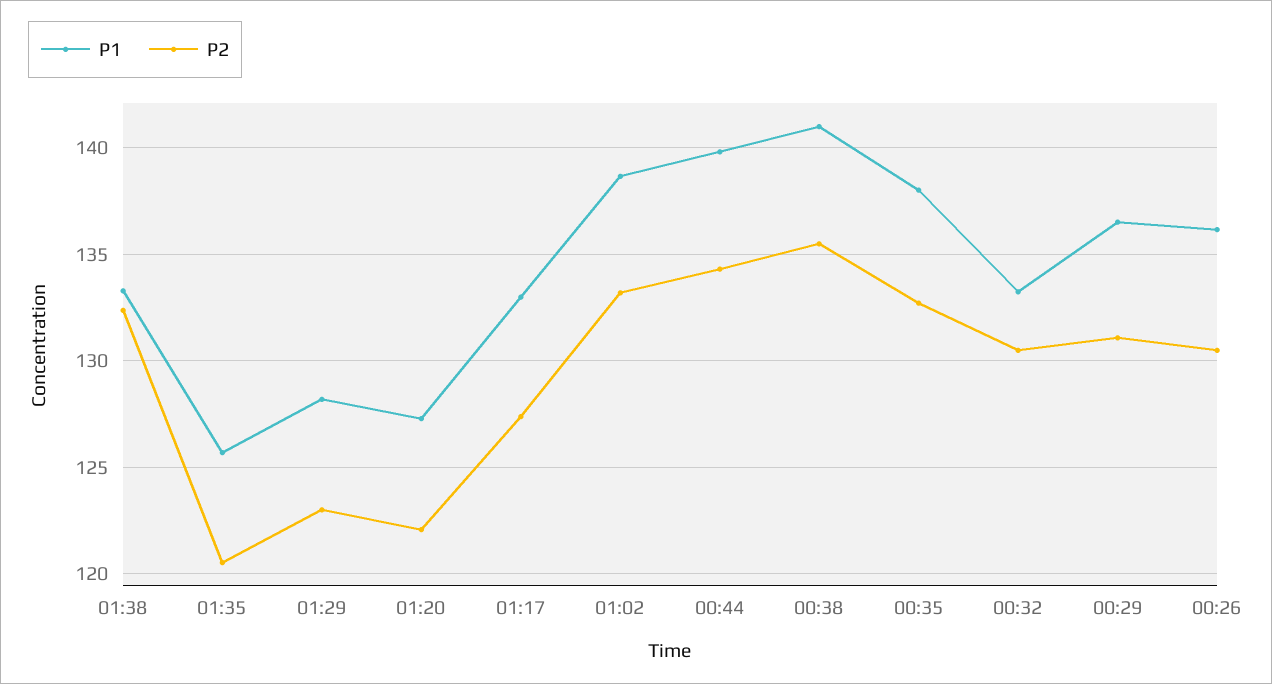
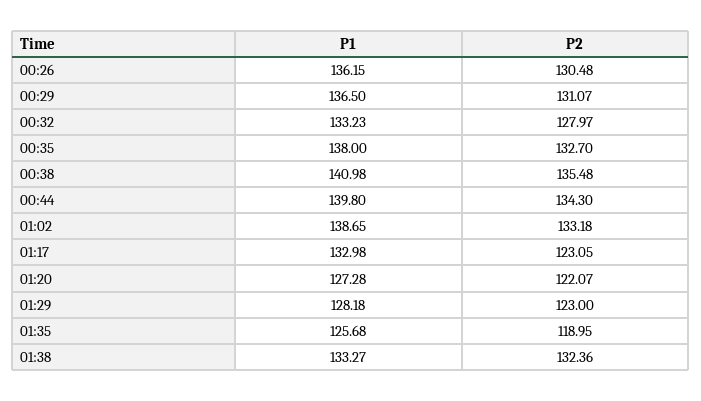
  {
    "P1": {
      "01:38": 133.27,
      "01:35": 125.68,
      "01:29": 128.18,
      "01:20": 127.28,
      "01:17": 132.98,
      "01:02": 138.65,
      "00:44": 139.8,
      "00:38": 140.98,
      "00:35": 138,
      "00:32": 133.23,
      "00:29": 136.5,
      "00:26": 136.15
    },
    "P2": {
      "01:38": 132.36,
-     "01:35": 120.5,
+     "01:35": 118.95,
      "01:29": 123,
      "01:20": 122.07,
-     "01:17": 127.5,
+     "01:17": 123.05,
      "01:02": 133.18,
      "00:44": 134.3,
      "00:38": 135.48,
      "00:35": 132.7,
-     "00:32": 130.5,
+     "00:32": 127.97,
      "00:29": 131.07,
      "00:26": 130.48
    }
  }

